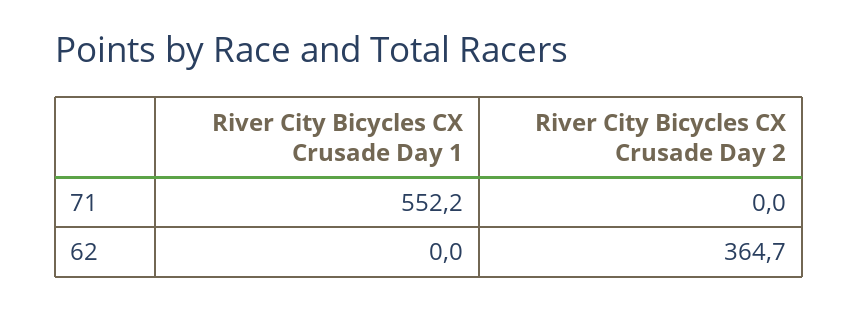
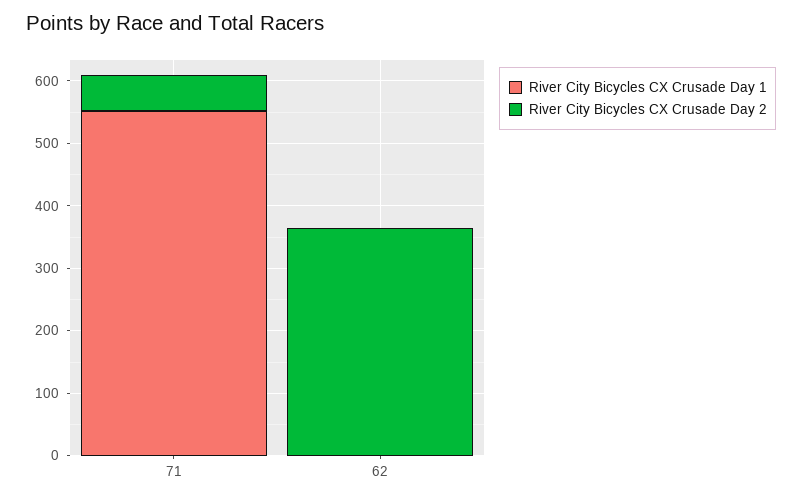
  {
    "River City Bicycles CX Crusade Day 1": {
      "71": 552.2,
      "62": 0
    },
    "River City Bicycles CX Crusade Day 2": {
-     "71": 0,
+     "71": 60,
      "62": 364.7
    }
  }

